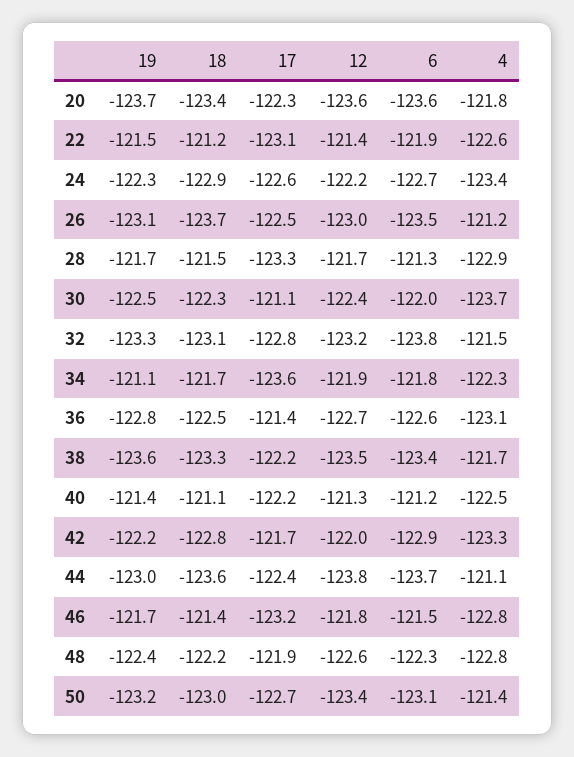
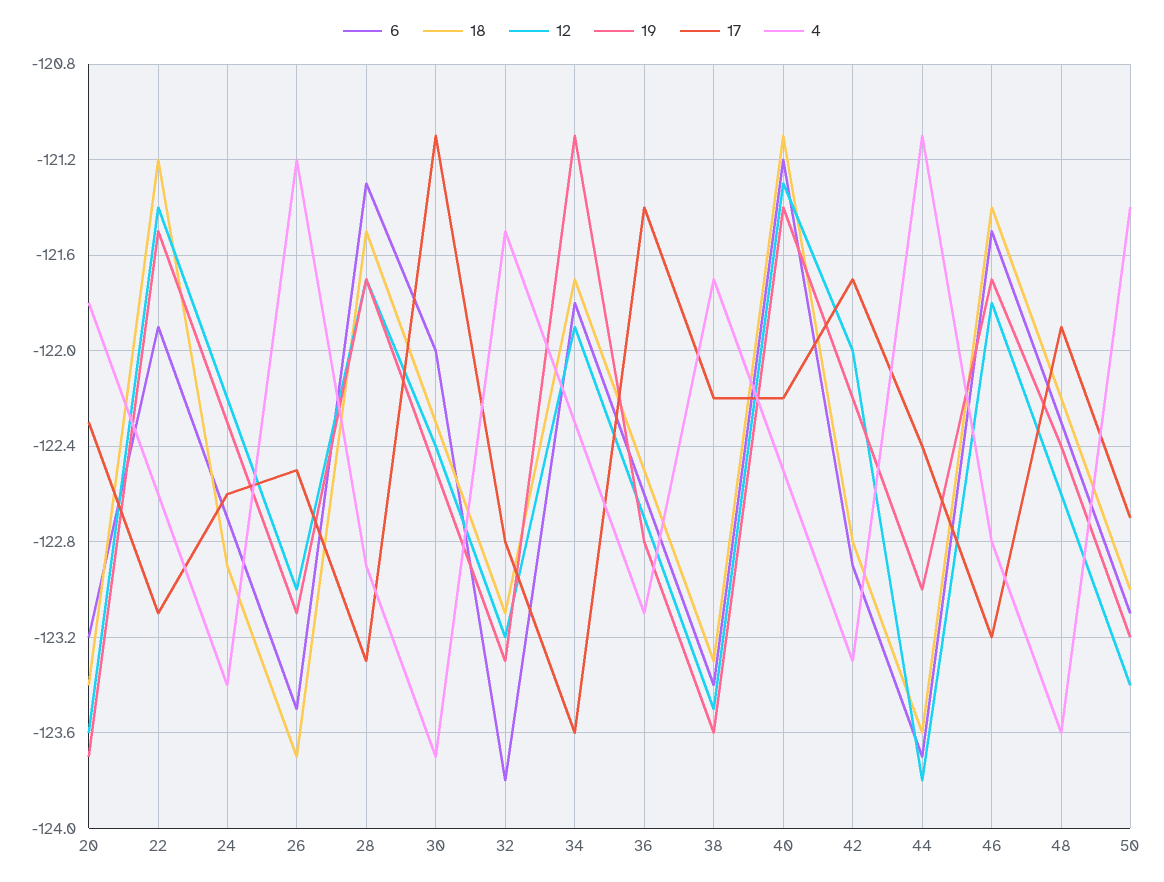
  {
    "19": {
      "20": -123.7,
      "22": -121.5,
      "24": -122.3,
      "26": -123.1,
      "28": -121.7,
      "30": -122.5,
      "32": -123.3,
      "34": -121.1,
      "36": -122.8,
      "38": -123.6,
      "40": -121.4,
      "42": -122.2,
      "44": -123,
      "46": -121.7,
      "48": -122.4,
      "50": -123.2
    },
    "18": {
      "20": -123.4,
      "22": -121.2,
      "24": -122.9,
      "26": -123.7,
      "28": -121.5,
      "30": -122.3,
      "32": -123.1,
      "34": -121.7,
      "36": -122.5,
      "38": -123.3,
      "40": -121.1,
      "42": -122.8,
      "44": -123.6,
      "46": -121.4,
      "48": -122.2,
      "50": -123
    },
    "17": {
      "20": -122.3,
      "22": -123.1,
      "24": -122.6,
      "26": -122.5,
      "28": -123.3,
      "30": -121.1,
      "32": -122.8,
      "34": -123.6,
      "36": -121.4,
      "38": -122.2,
      "40": -122.2,
      "42": -121.7,
      "44": -122.4,
      "46": -123.2,
      "48": -121.9,
      "50": -122.7
    },
    "12": {
      "20": -123.6,
      "22": -121.4,
      "24": -122.2,
      "26": -123,
      "28": -121.7,
      "30": -122.4,
      "32": -123.2,
      "34": -121.9,
      "36": -122.7,
      "38": -123.5,
      "40": -121.3,
      "42": -122,
      "44": -123.8,
      "46": -121.8,
      "48": -122.6,
      "50": -123.4
    },
    "6": {
-     "20": -123.6,
+     "20": -123.2,
      "22": -121.9,
      "24": -122.7,
      "26": -123.5,
      "28": -121.3,
      "30": -122,
      "32": -123.8,
      "34": -121.8,
      "36": -122.6,
      "38": -123.4,
      "40": -121.2,
      "42": -122.9,
      "44": -123.7,
      "46": -121.5,
      "48": -122.3,
      "50": -123.1
    },
    "4": {
      "20": -121.8,
      "22": -122.6,
      "24": -123.4,
      "26": -121.2,
      "28": -122.9,
      "30": -123.7,
      "32": -121.5,
      "34": -122.3,
      "36": -123.1,
      "38": -121.7,
      "40": -122.5,
      "42": -123.3,
      "44": -121.1,
      "46": -122.8,
-     "48": -122.8,
+     "48": -123.6,
      "50": -121.4
    }
  }

